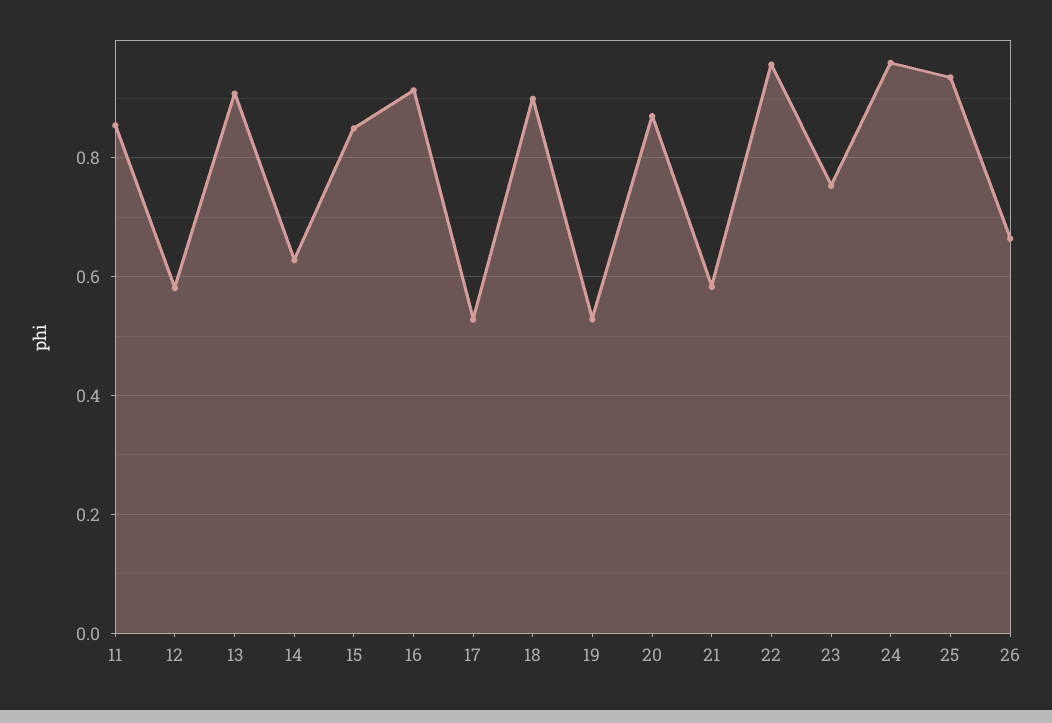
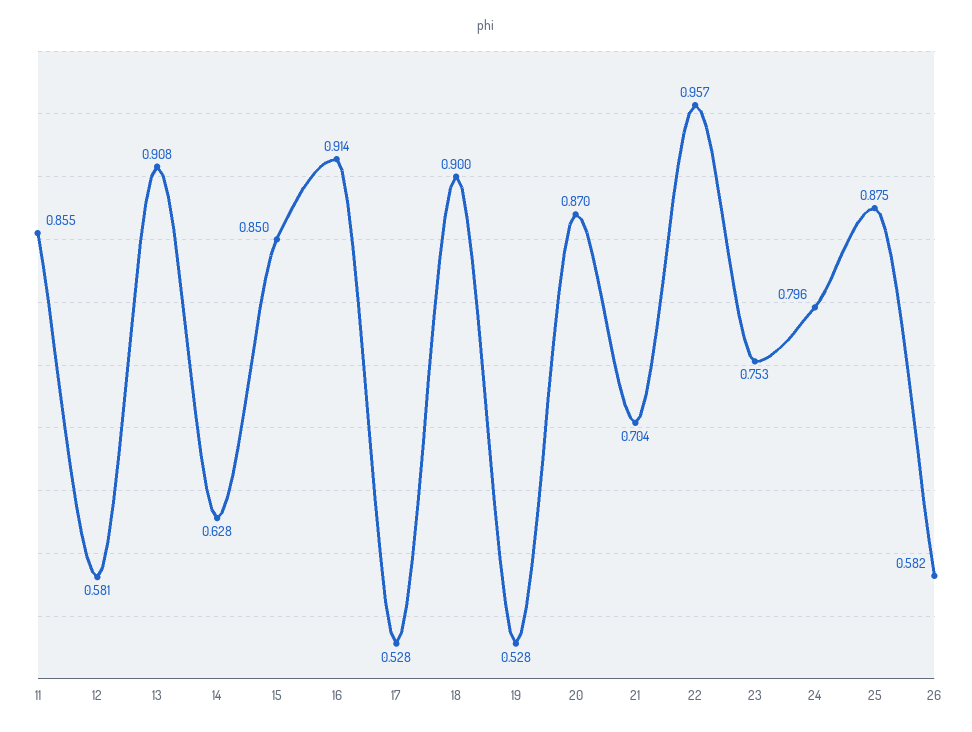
  {
    "11": 0.855,
    "12": 0.581,
    "13": 0.908,
    "14": 0.628,
    "15": 0.85,
    "16": 0.914,
    "17": 0.528,
    "18": 0.9,
    "19": 0.528,
    "20": 0.87,
-   "21": 0.58,
+   "21": 0.704,
    "22": 0.957,
    "23": 0.753,
-   "24": 0.96,
+   "24": 0.796,
-   "25": 0.94,
+   "25": 0.875,
-   "26": 0.66
+   "26": 0.582
  }

